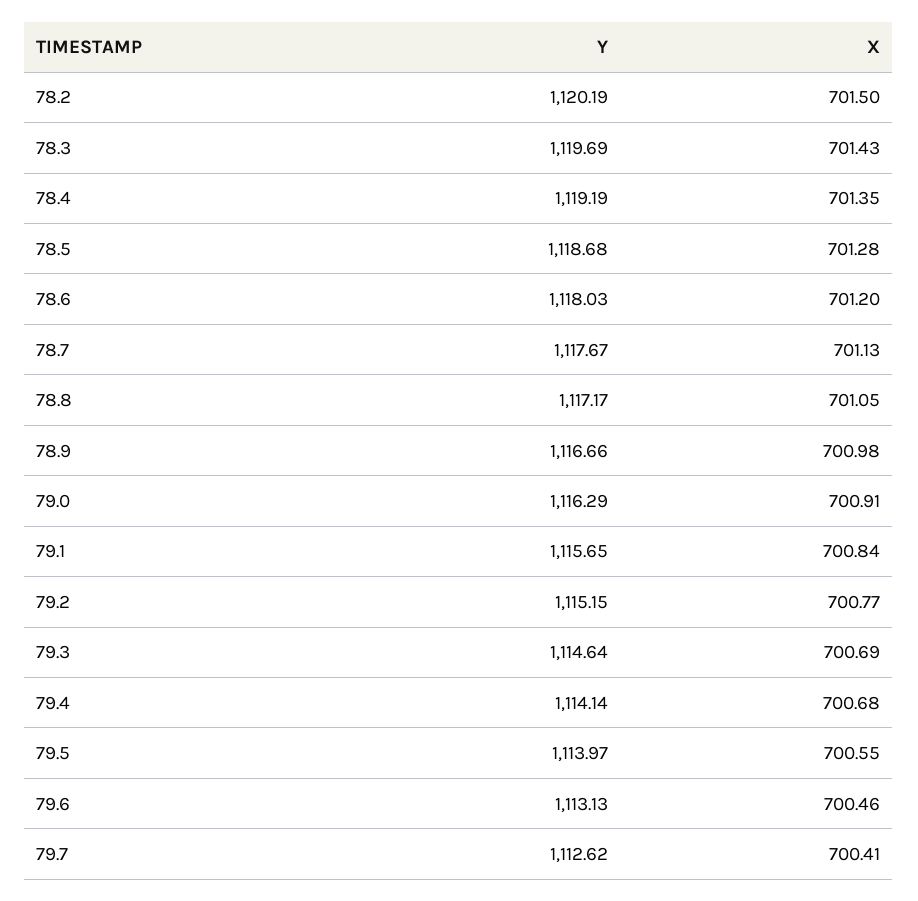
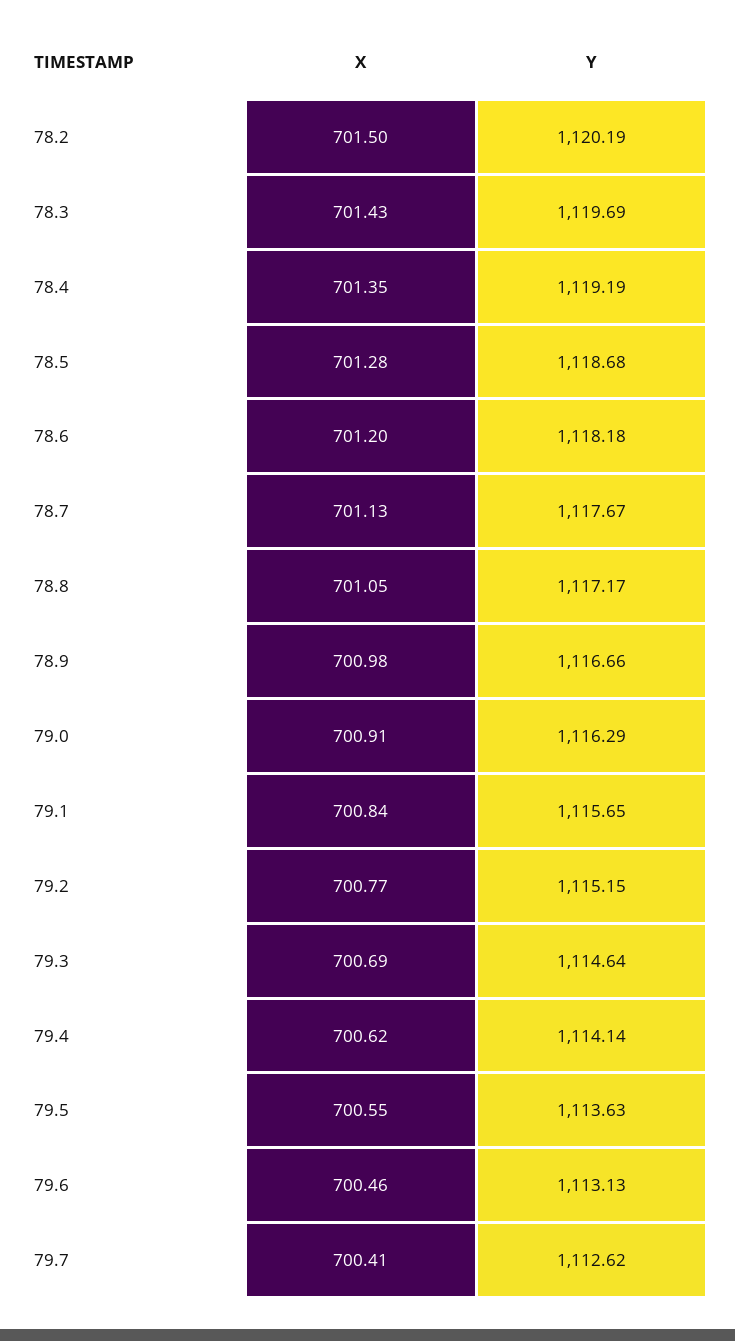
  {
    "Y": {
      "78.2": 1120.19,
      "78.3": 1119.69,
      "78.4": 1119.19,
      "78.5": 1118.68,
-     "78.6": 1118.03,
+     "78.6": 1118.18,
      "78.7": 1117.67,
      "78.8": 1117.17,
      "78.9": 1116.66,
      "79.0": 1116.29,
      "79.1": 1115.65,
      "79.2": 1115.15,
      "79.3": 1114.64,
      "79.4": 1114.14,
-     "79.5": 1113.97,
+     "79.5": 1113.63,
      "79.6": 1113.13,
      "79.7": 1112.62
    },
    "X": {
      "78.2": 701.5,
      "78.3": 701.43,
      "78.4": 701.35,
      "78.5": 701.28,
      "78.6": 701.2,
      "78.7": 701.13,
      "78.8": 701.05,
      "78.9": 700.98,
      "79.0": 700.91,
      "79.1": 700.84,
      "79.2": 700.77,
      "79.3": 700.69,
-     "79.4": 700.68,
+     "79.4": 700.62,
      "79.5": 700.55,
      "79.6": 700.46,
      "79.7": 700.41
    }
  }

